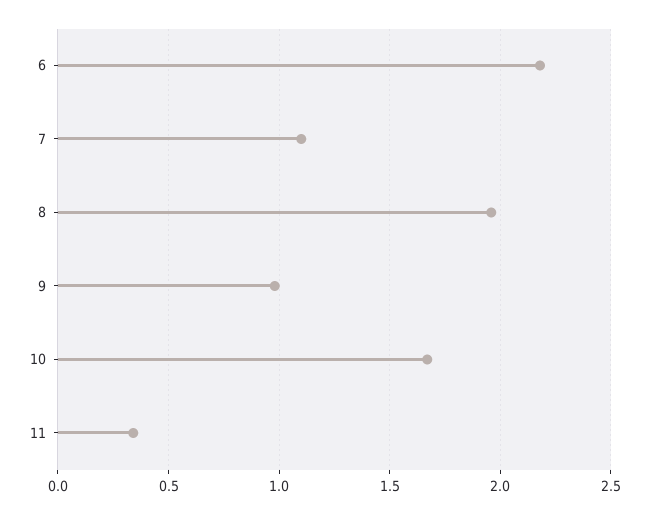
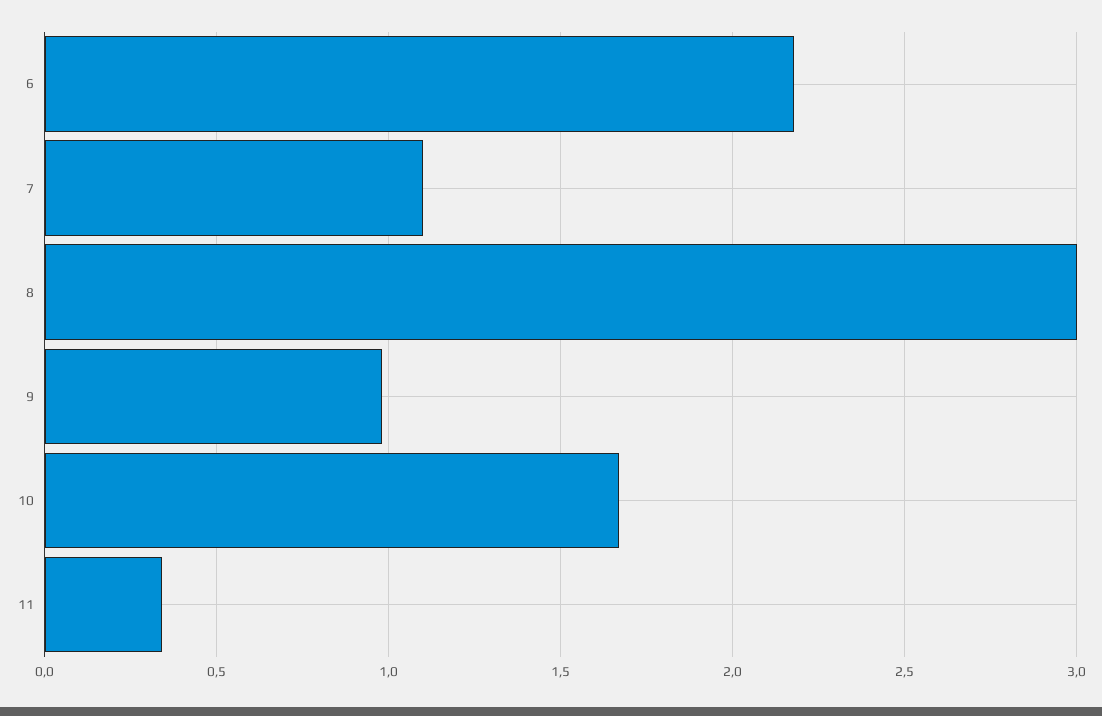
  {
    "6": 2.2,
    "7": 1.1,
-   "8": 1.95,
+   "8": 3,
    "9": 1,
    "10": 1.65,
    "11": 0.35
  }

